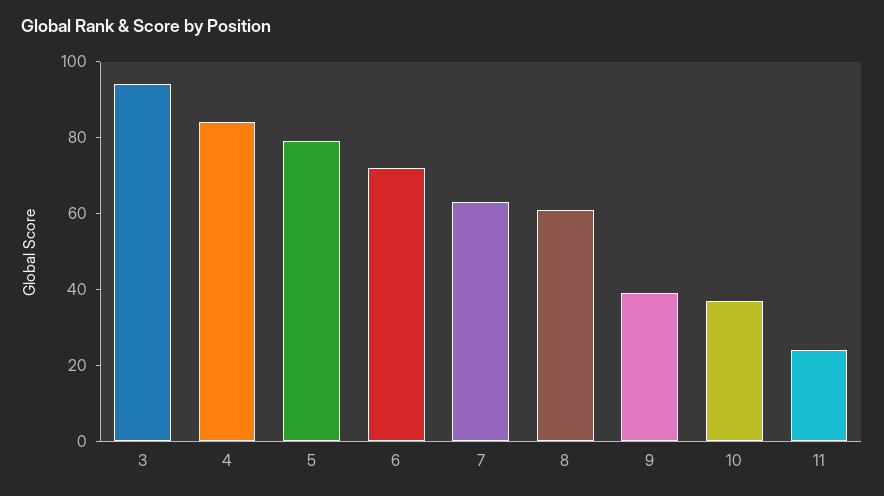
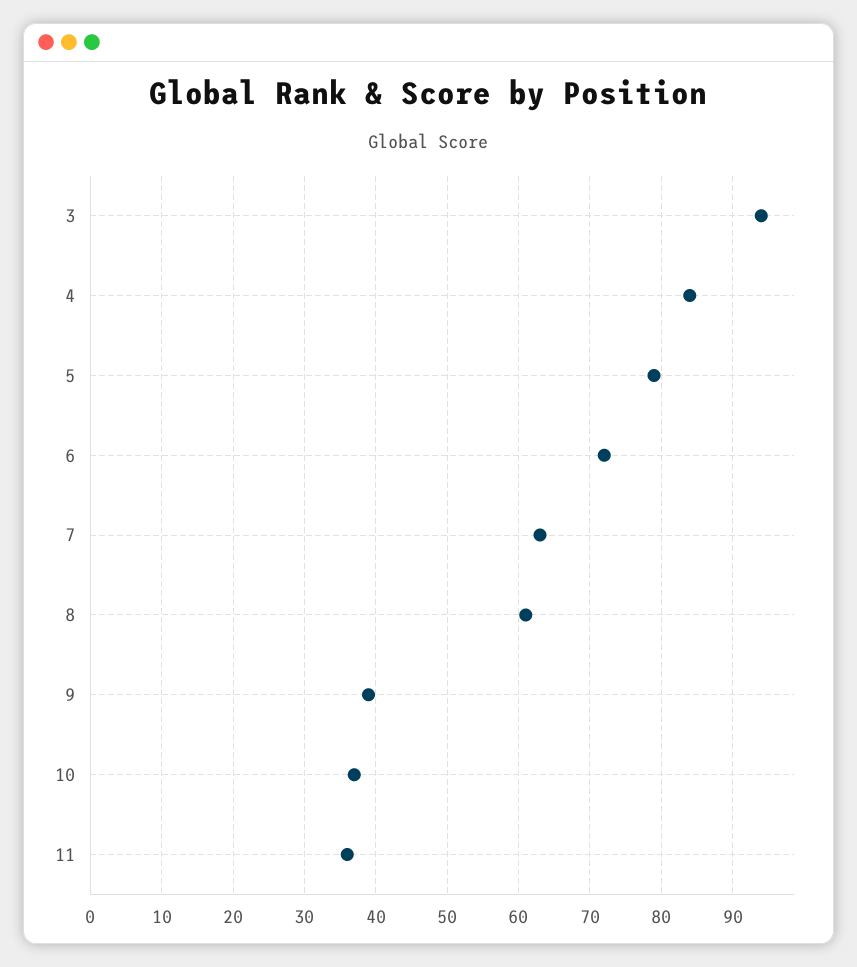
  {
    "3": 94,
    "4": 84,
    "5": 79,
    "6": 72,
    "7": 63,
    "8": 61,
    "9": 39,
    "10": 37,
-   "11": 25
+   "11": 36
  }

